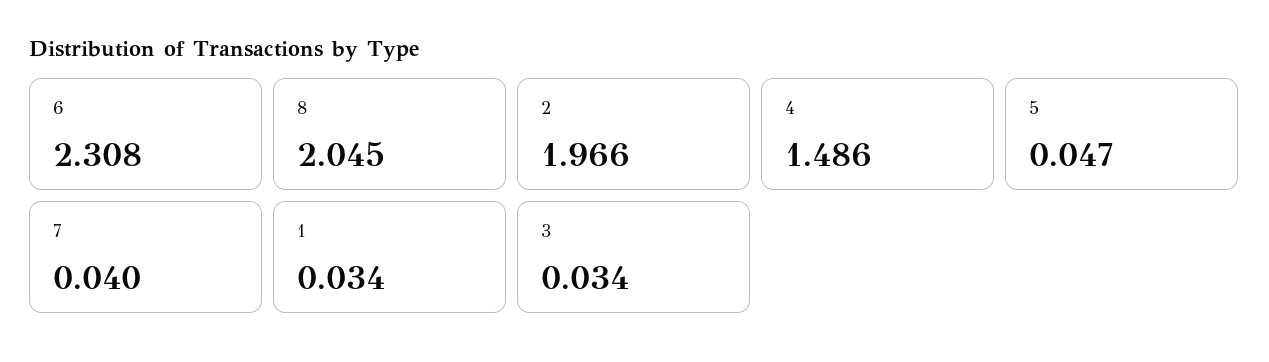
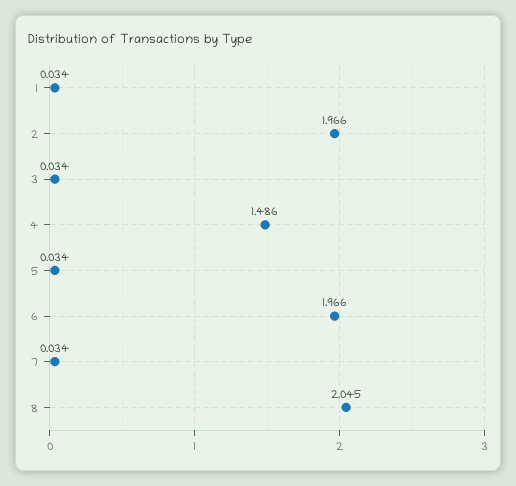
  {
-   "6": 2.308,
+   "6": 1.966,
    "8": 2.045,
    "2": 1.966,
    "4": 1.486,
-   "5": 0.047,
+   "5": 0.034,
-   "7": 0.04,
+   "7": 0.034,
    "1": 0.034,
    "3": 0.034
  }

